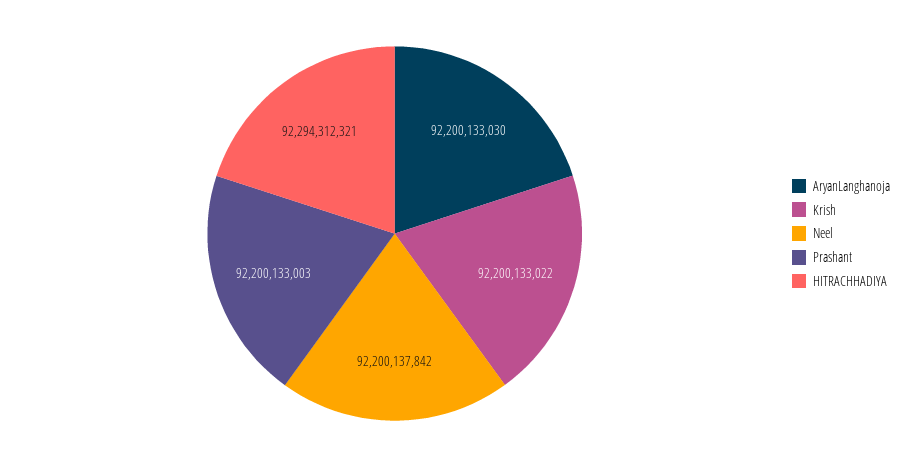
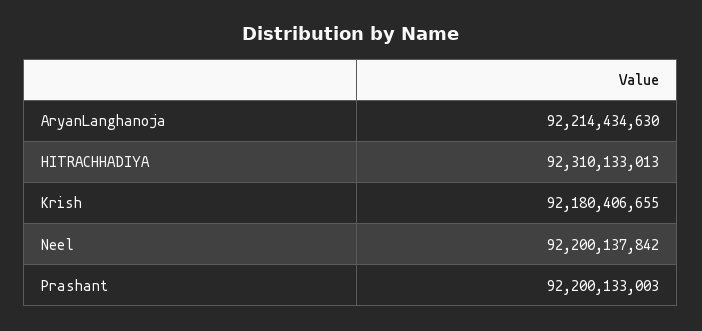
  {
-   "AryanLanghanoja": 92200133030,
+   "AryanLanghanoja": 92214434630,
-   "Krish": 92200133022,
+   "Krish": 92180406655,
    "Neel": 92200137842,
    "Prashant": 92200133003,
-   "HITRACHHADIYA": 92294312321
+   "HITRACHHADIYA": 92310133013
  }

